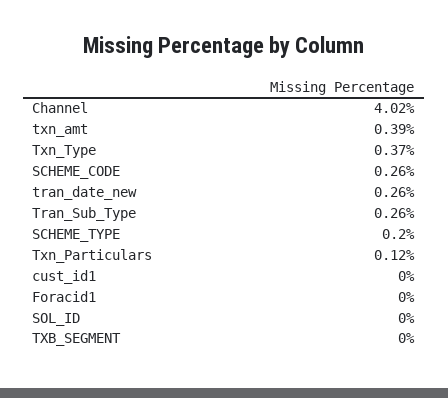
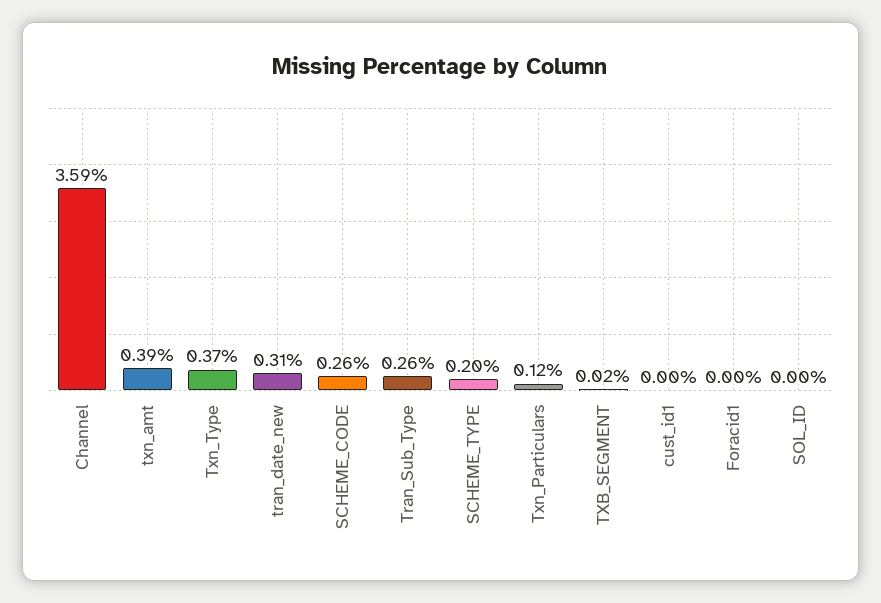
  {
-   "Channel": 4.02,
+   "Channel": 3.59,
    "txn_amt": 0.39,
    "Txn_Type": 0.37,
    "SCHEME_CODE": 0.26,
-   "tran_date_new": 0.26,
+   "tran_date_new": 0.31,
    "Tran_Sub_Type": 0.26,
    "SCHEME_TYPE": 0.2,
    "Txn_Particulars": 0.12,
    "cust_id1": 0,
    "Foracid1": 0,
    "SOL_ID": 0,
-   "TXB_SEGMENT": 0
+   "TXB_SEGMENT": 0.02
  }

